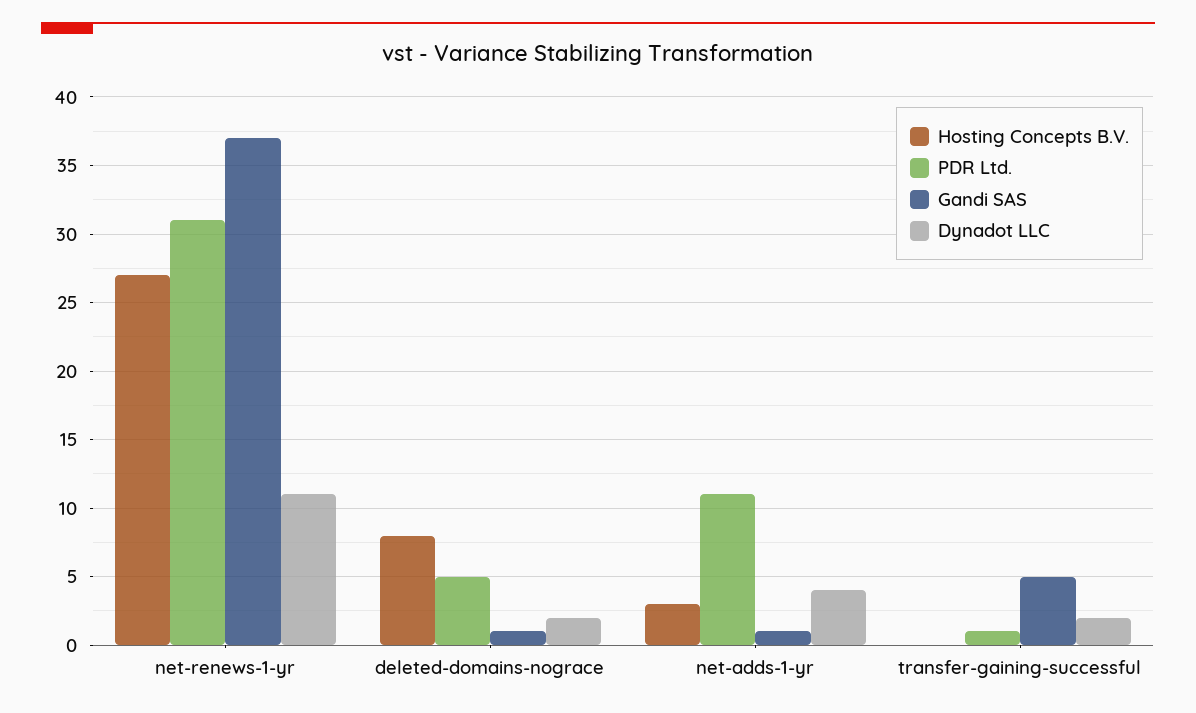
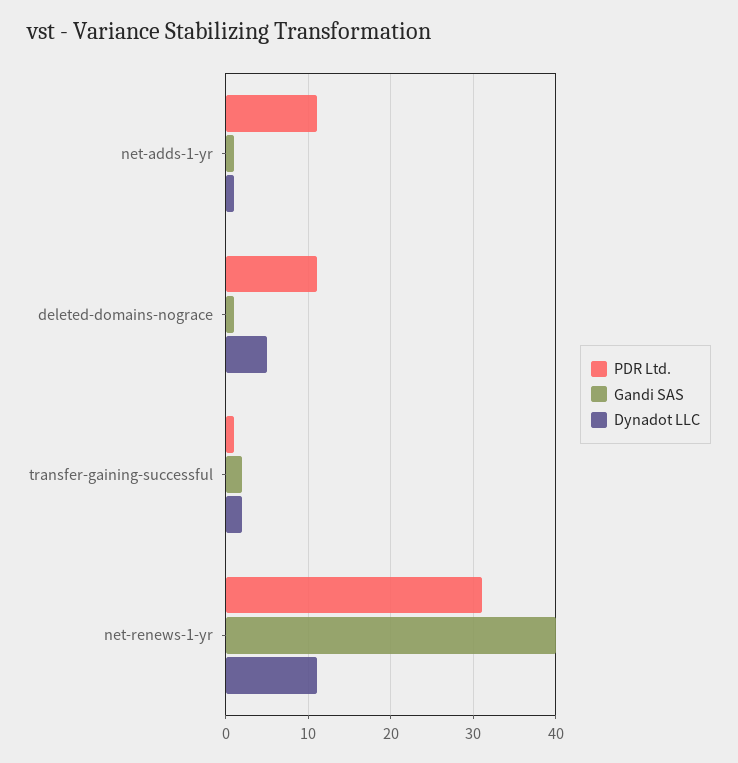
  {
-   "Hosting Concepts B.V.": {
-     "net-renews-1-yr": 27,
-     "deleted-domains-nograce": 8,
-     "net-adds-1-yr": 3,
-     "transfer-gaining-successful": 0
-   },
    "PDR Ltd.": {
      "net-renews-1-yr": 31,
-     "deleted-domains-nograce": 5,
+     "deleted-domains-nograce": 11,
      "net-adds-1-yr": 11,
      "transfer-gaining-successful": 1
    },
    "Gandi SAS": {
-     "net-renews-1-yr": 37,
+     "net-renews-1-yr": 40,
      "deleted-domains-nograce": 1,
      "net-adds-1-yr": 1,
-     "transfer-gaining-successful": 5
+     "transfer-gaining-successful": 2
    },
    "Dynadot LLC": {
      "net-renews-1-yr": 11,
-     "deleted-domains-nograce": 2,
+     "deleted-domains-nograce": 5,
-     "net-adds-1-yr": 4,
+     "net-adds-1-yr": 1,
      "transfer-gaining-successful": 2
    }
  }

